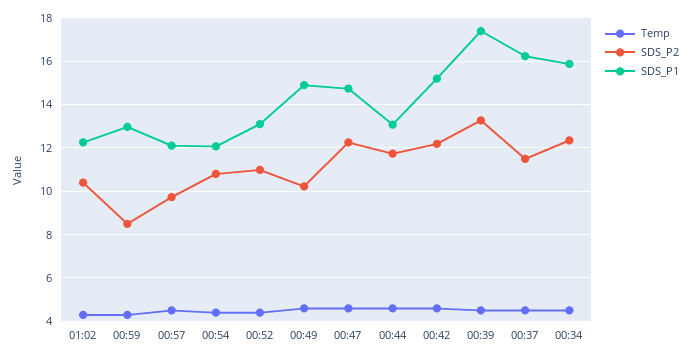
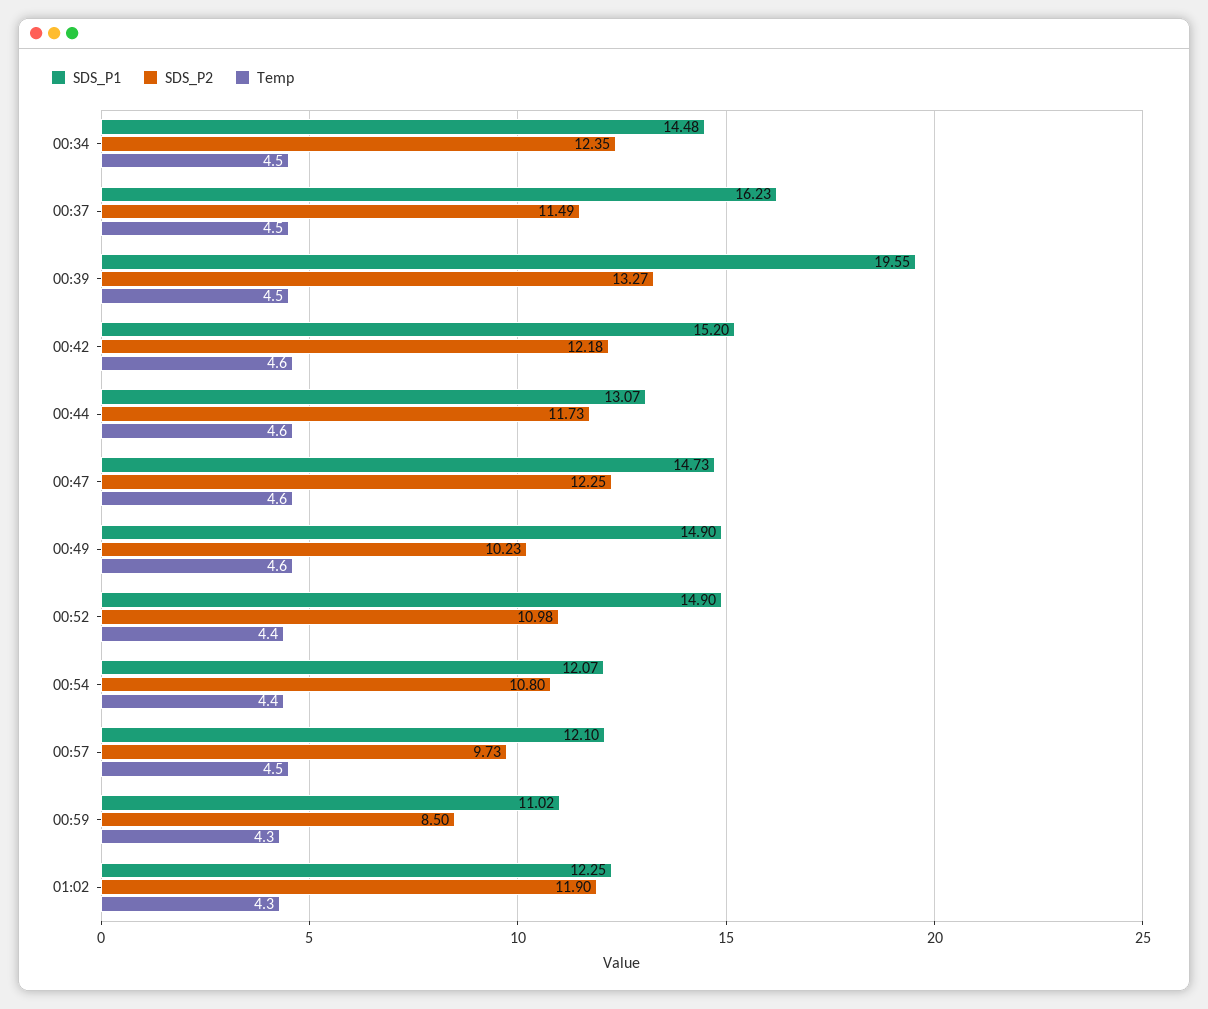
  {
    "Temp": {
      "01:02": 4.3,
      "00:59": 4.3,
      "00:57": 4.5,
      "00:54": 4.4,
      "00:52": 4.4,
      "00:49": 4.6,
      "00:47": 4.6,
      "00:44": 4.6,
      "00:42": 4.6,
      "00:39": 4.5,
      "00:37": 4.5,
      "00:34": 4.5
    },
    "SDS_P2": {
-     "01:02": 10.5,
+     "01:02": 11.9,
      "00:59": 8.5,
      "00:57": 9.73,
      "00:54": 10.8,
      "00:52": 10.98,
      "00:49": 10.23,
      "00:47": 12.25,
      "00:44": 11.73,
      "00:42": 12.18,
      "00:39": 13.27,
      "00:37": 11.49,
      "00:34": 12.35
    },
    "SDS_P1": {
      "01:02": 12.25,
-     "00:59": 13,
+     "00:59": 11.02,
      "00:57": 12.1,
      "00:54": 12.07,
-     "00:52": 13,
+     "00:52": 14.9,
      "00:49": 14.9,
      "00:47": 14.73,
      "00:44": 13.07,
      "00:42": 15.2,
-     "00:39": 17.5,
+     "00:39": 19.55,
      "00:37": 16.23,
-     "00:34": 16
+     "00:34": 14.48
    }
  }

